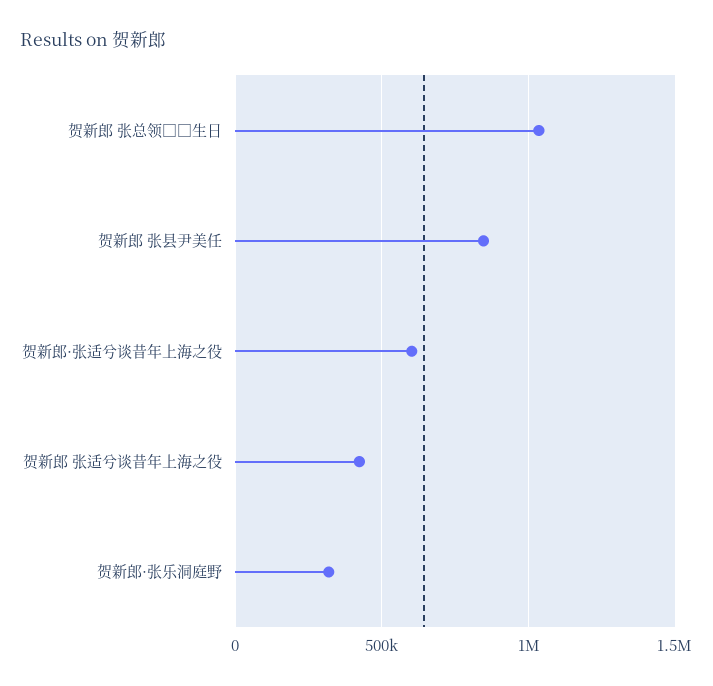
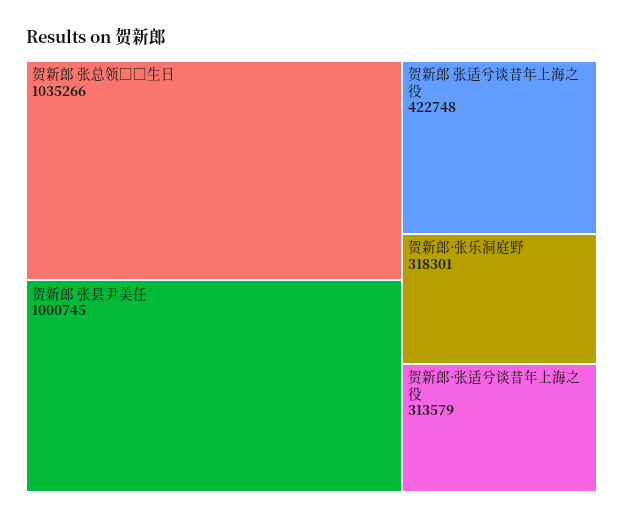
  {
    "贺新郎 张总领□□生日": 1035266,
-   "贺新郎 张县尹美任": 850000,
+   "贺新郎 张县尹美任": 1000745,
-   "贺新郎·张适兮谈昔年上海之役": 600000,
+   "贺新郎·张适兮谈昔年上海之役": 313579,
    "贺新郎 张适兮谈昔年上海之役": 422748,
    "贺新郎·张乐洞庭野": 318301
  }

